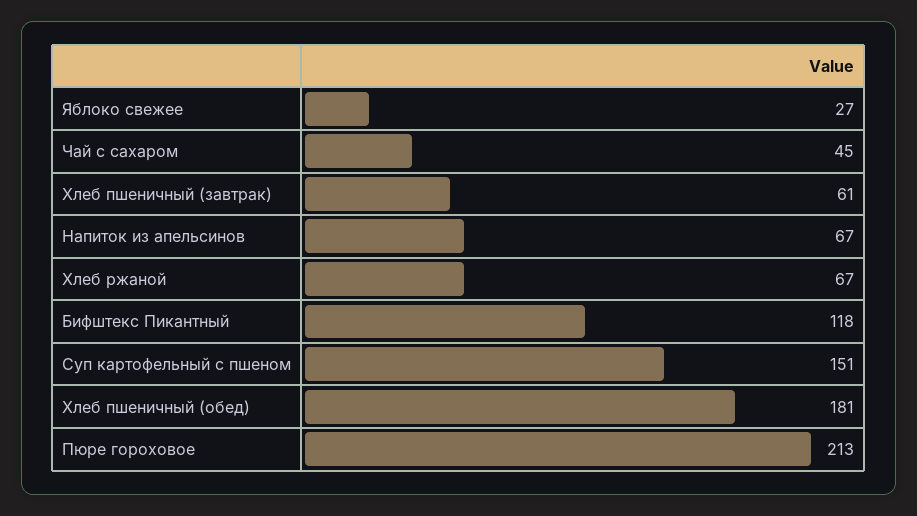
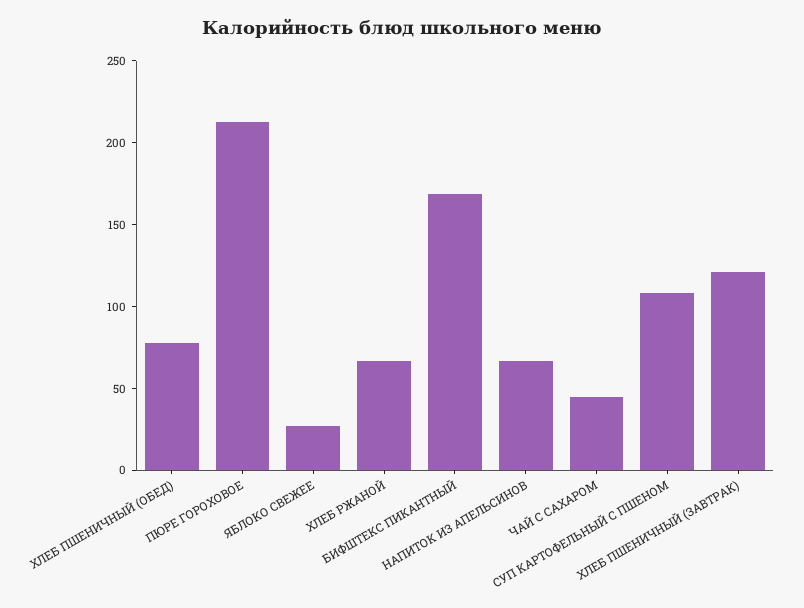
  {
    "Яблоко свежее": 27,
    "Чай с сахаром": 45,
-   "Хлеб пшеничный (завтрак)": 61,
+   "Хлеб пшеничный (завтрак)": 120,
    "Напиток из апельсинов": 67,
    "Хлеб ржаной": 67,
-   "Бифштекс Пикантный": 118,
+   "Бифштекс Пикантный": 170,
-   "Суп картофельный с пшеном": 151,
+   "Суп картофельный с пшеном": 110,
-   "Хлеб пшеничный (обед)": 181,
+   "Хлеб пшеничный (обед)": 80,
    "Пюре гороховое": 213
  }

